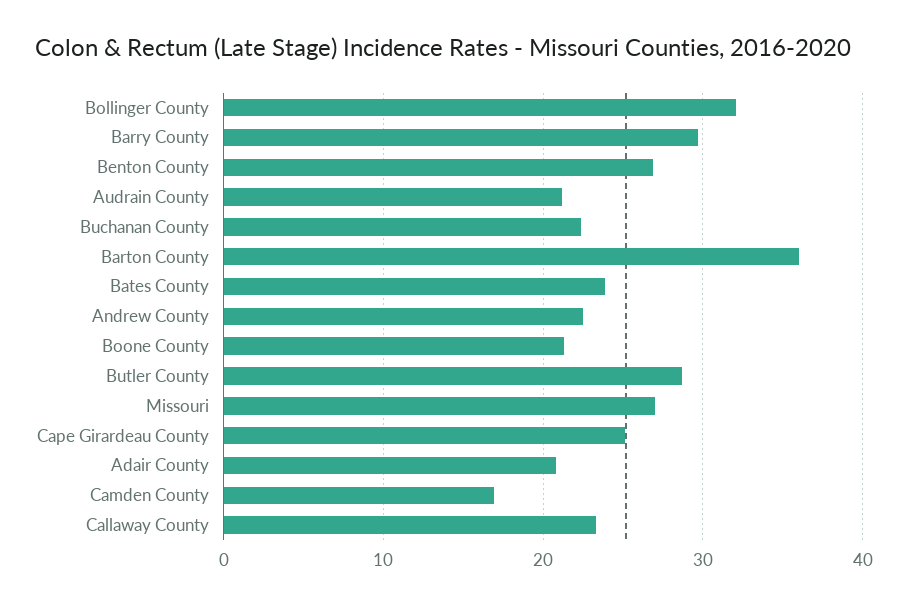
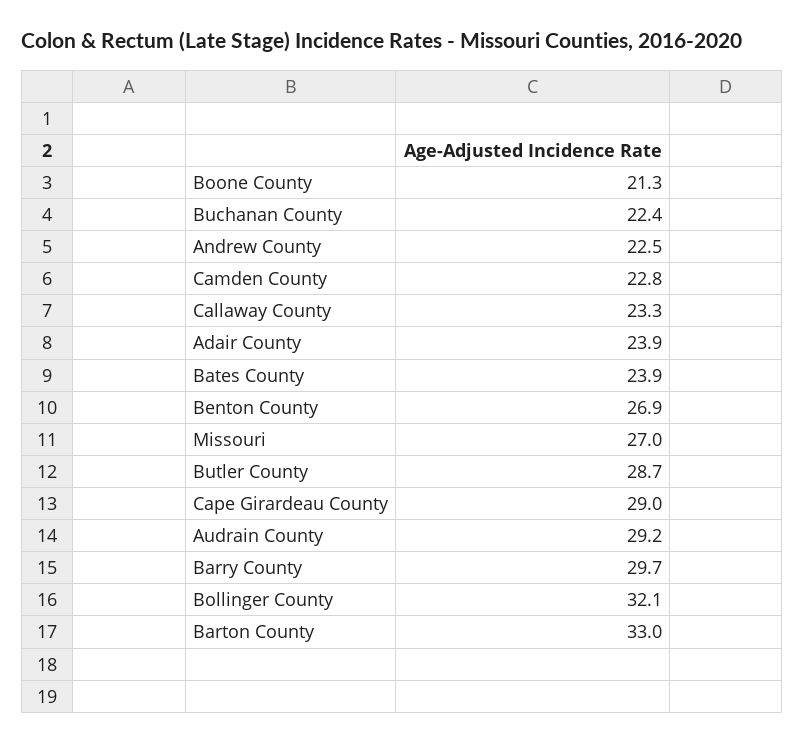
  {
    "Bollinger County": 32.1,
    "Barry County": 29.7,
    "Benton County": 26.9,
-   "Audrain County": 21,
+   "Audrain County": 29.2,
    "Buchanan County": 22.4,
-   "Barton County": 36,
+   "Barton County": 33,
    "Bates County": 23.9,
    "Andrew County": 22.5,
    "Boone County": 21.3,
    "Butler County": 28.7,
    "Missouri": 27,
-   "Cape Girardeau County": 25,
+   "Cape Girardeau County": 29,
-   "Adair County": 21,
+   "Adair County": 23.9,
-   "Camden County": 17,
+   "Camden County": 22.8,
    "Callaway County": 23.3
  }

